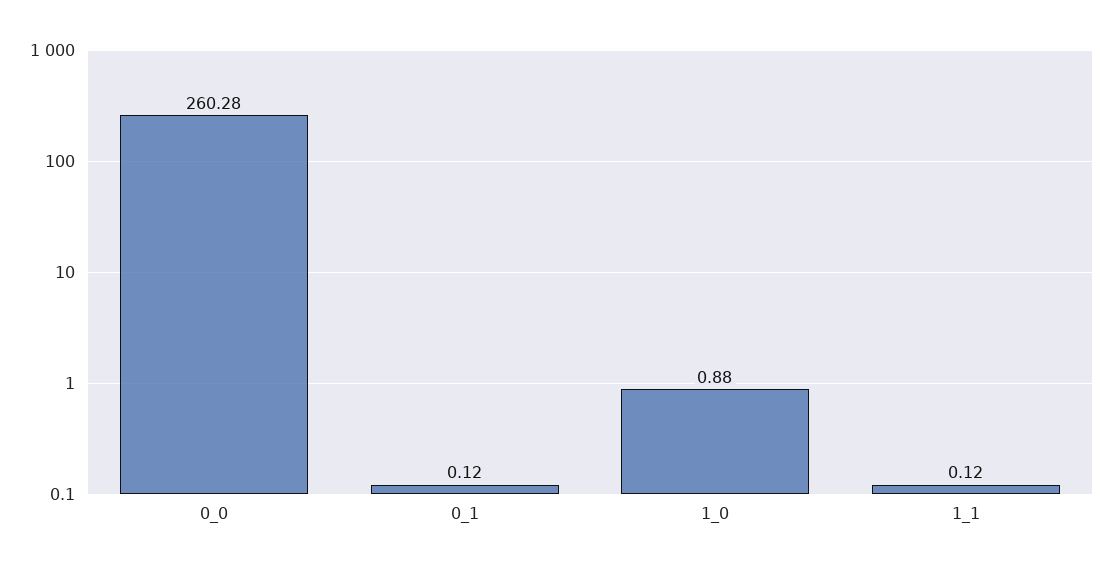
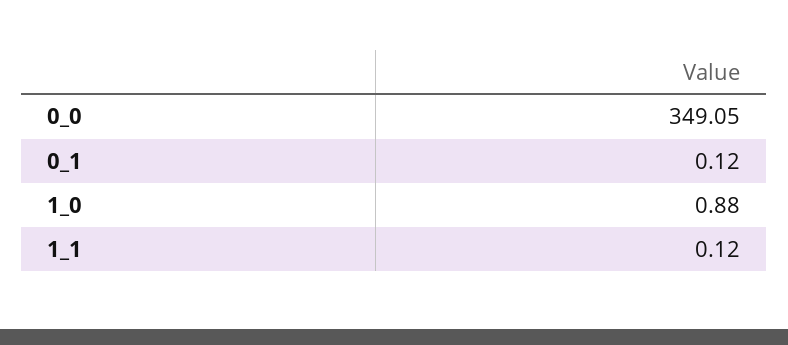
  {
-   "0_0": 260.28,
+   "0_0": 349.05,
    "0_1": 0.12,
    "1_0": 0.88,
    "1_1": 0.12
  }

